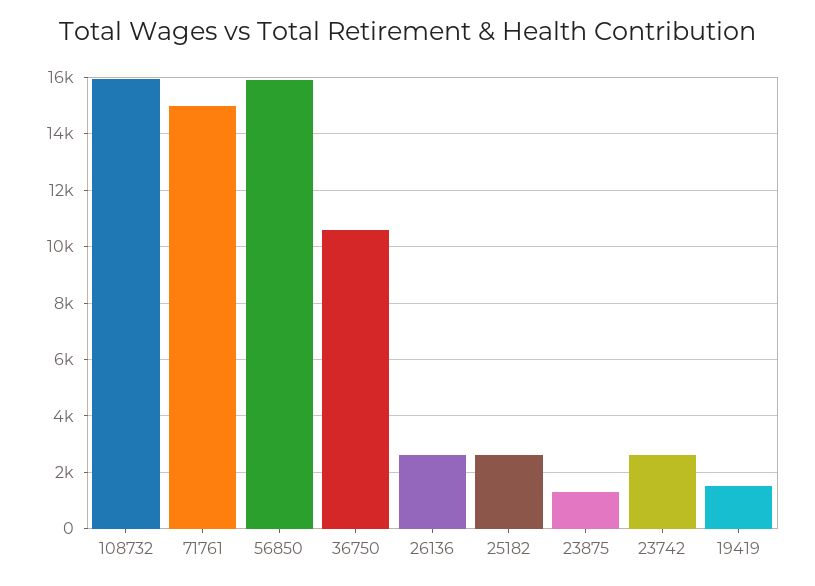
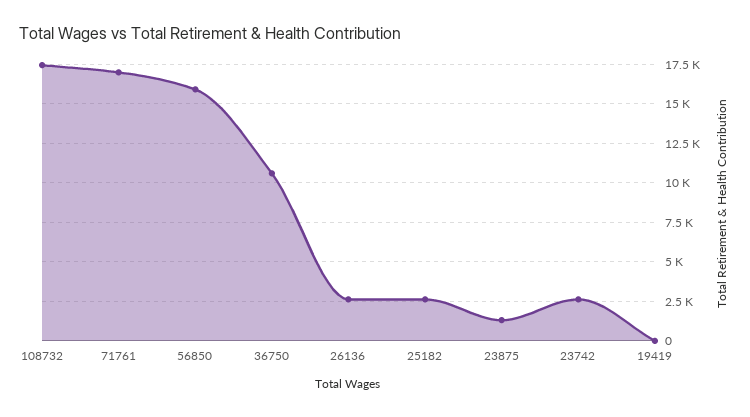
  {
-   "108732": 16000,
+   "108732": 17500,
-   "71761": 15000,
+   "71761": 17000,
    "56850": 16000,
    "36750": 10500,
    "26136": 2750,
    "25182": 2750,
    "23875": 1250,
    "23742": 2750,
-   "19419": 1500
+   "19419": 0
  }

